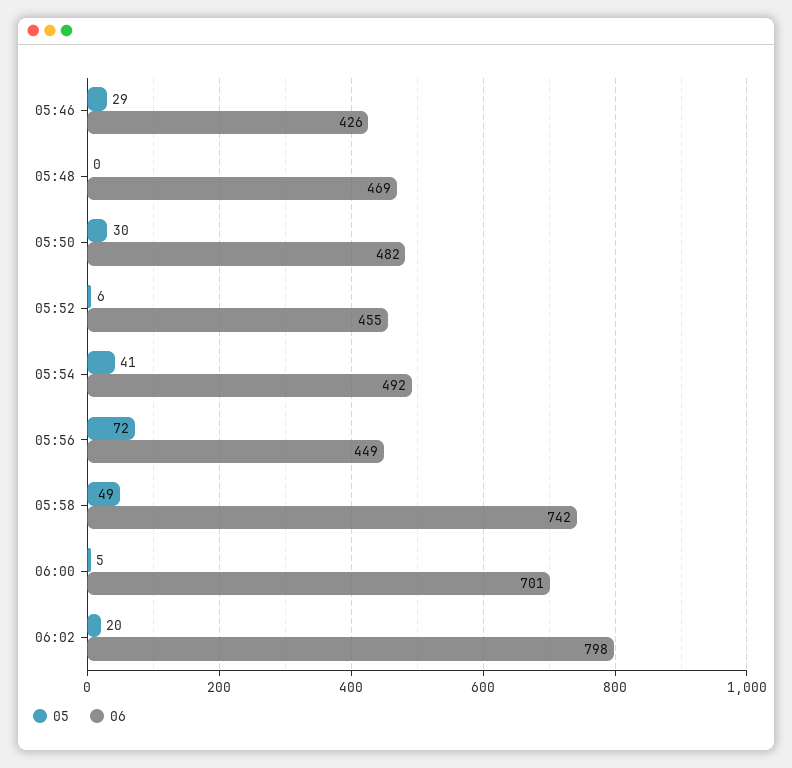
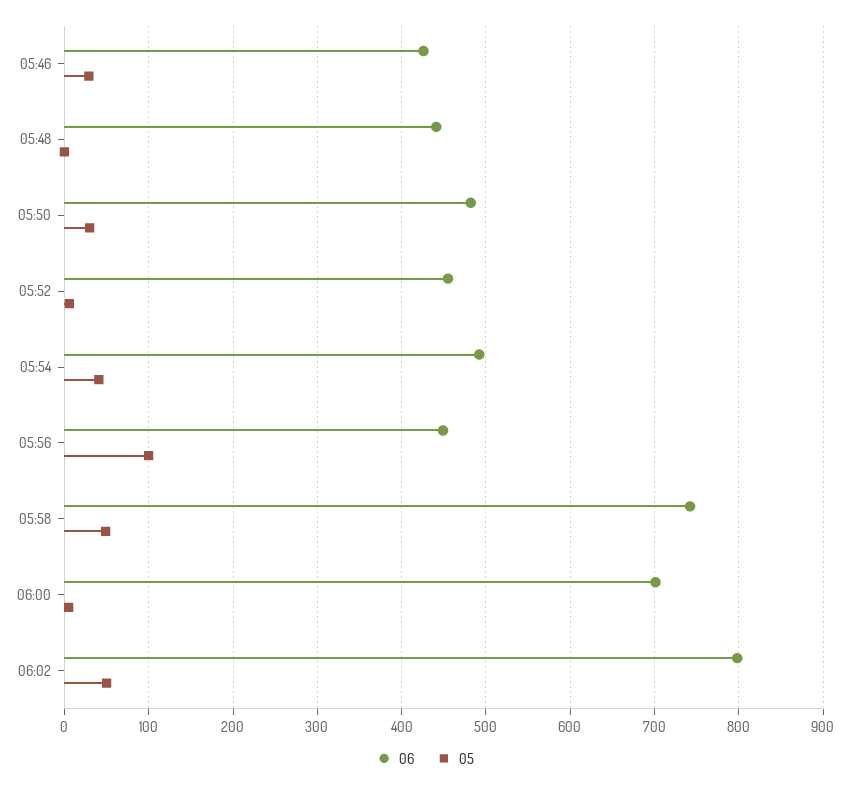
  {
    "05": {
      "05:46": 29,
      "05:48": 0,
      "05:50": 30,
      "05:52": 6,
      "05:54": 41,
-     "05:56": 72,
+     "05:56": 100,
      "05:58": 49,
      "06:00": 5,
-     "06:02": 20
+     "06:02": 50
    },
    "06": {
      "05:46": 426,
-     "05:48": 469,
+     "05:48": 440,
      "05:50": 482,
      "05:52": 455,
      "05:54": 492,
      "05:56": 449,
      "05:58": 742,
      "06:00": 701,
      "06:02": 798
    }
  }

